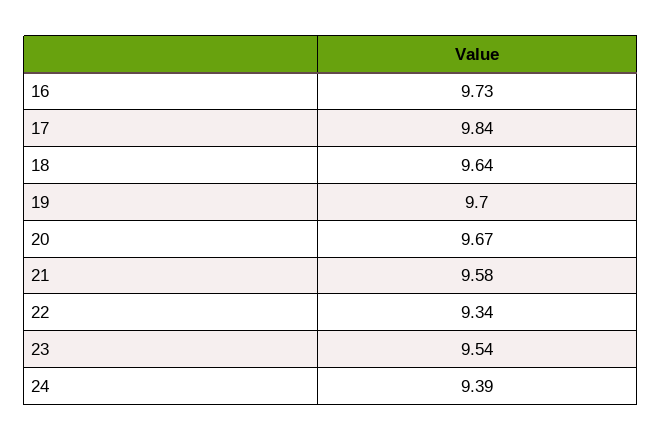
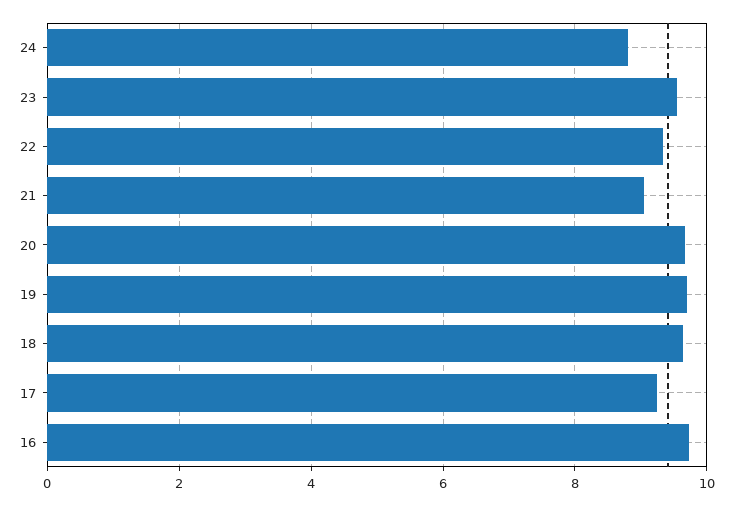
  {
    "16": 9.73,
-   "17": 9.84,
+   "17": 9.2,
    "18": 9.64,
    "19": 9.7,
    "20": 9.67,
-   "21": 9.58,
+   "21": 9,
    "22": 9.34,
    "23": 9.54,
-   "24": 9.39
+   "24": 8.8
  }

